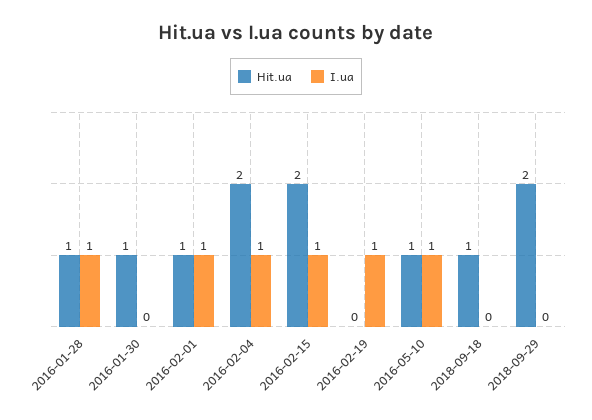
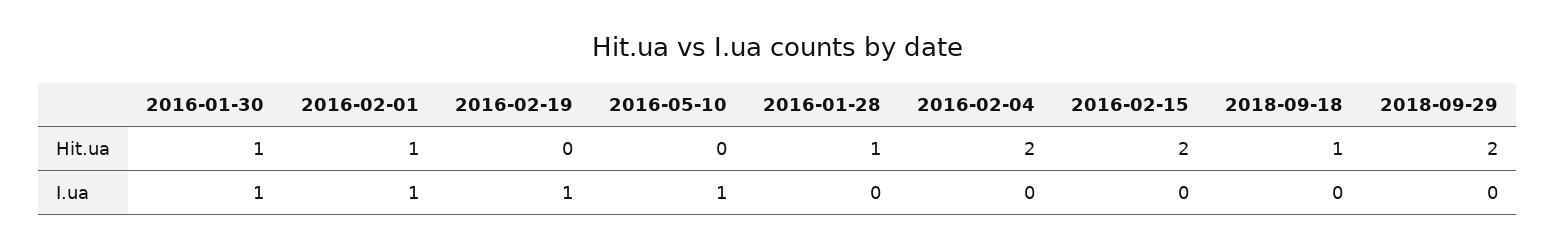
  {
    "Hit.ua": {
      "2016-01-28": 1,
      "2016-01-30": 1,
      "2016-02-01": 1,
      "2016-02-04": 2,
      "2016-02-15": 2,
      "2016-02-19": 0,
-     "2016-05-10": 1,
+     "2016-05-10": 0,
      "2018-09-18": 1,
      "2018-09-29": 2
    },
    "I.ua": {
-     "2016-01-28": 1,
+     "2016-01-28": 0,
-     "2016-01-30": 0,
+     "2016-01-30": 1,
      "2016-02-01": 1,
-     "2016-02-04": 1,
+     "2016-02-04": 0,
-     "2016-02-15": 1,
+     "2016-02-15": 0,
      "2016-02-19": 1,
      "2016-05-10": 1,
      "2018-09-18": 0,
      "2018-09-29": 0
    }
  }

